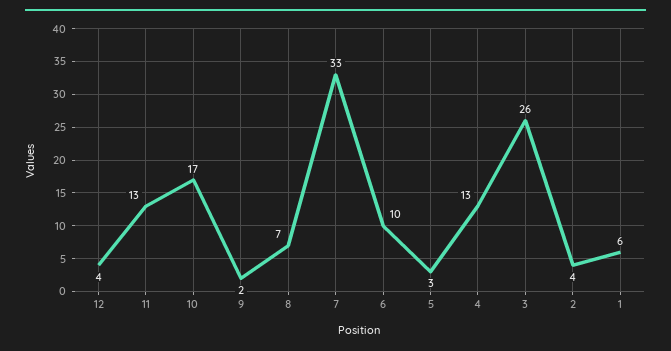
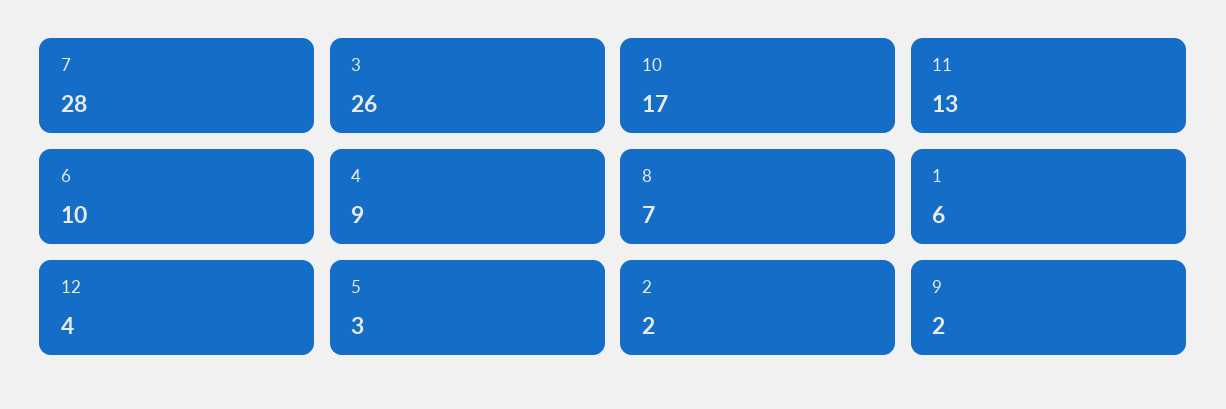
  {
    "12": 4,
    "11": 13,
    "10": 17,
    "9": 2,
    "8": 7,
-   "7": 33,
+   "7": 28,
    "6": 10,
    "5": 3,
-   "4": 13,
+   "4": 9,
    "3": 26,
-   "2": 4,
+   "2": 2,
    "1": 6
  }

